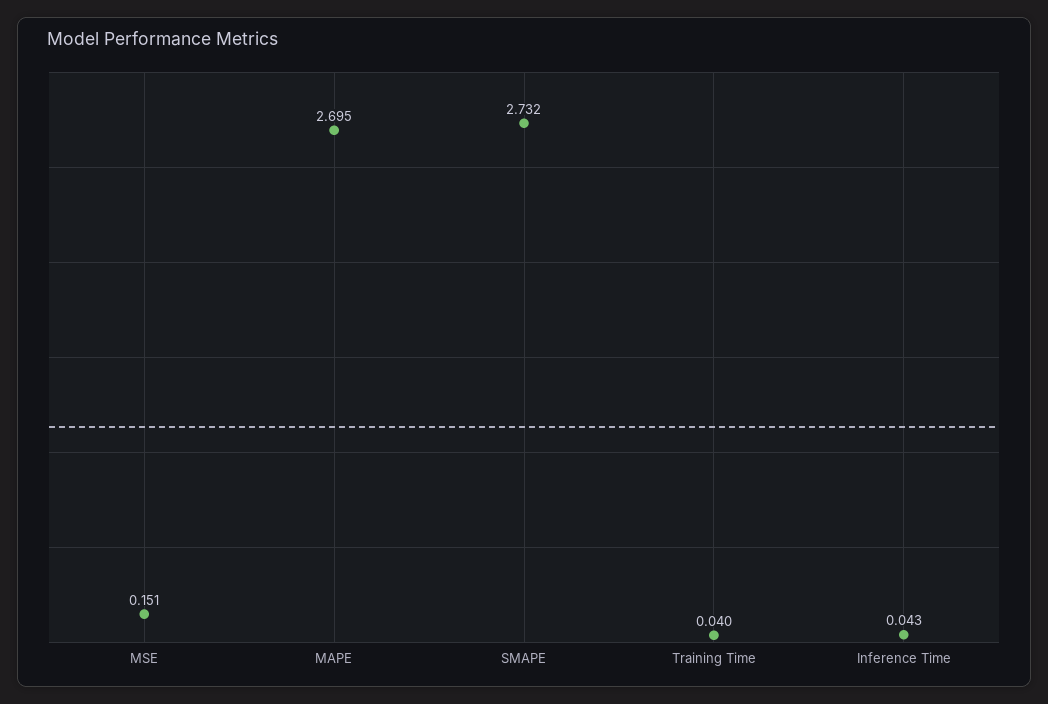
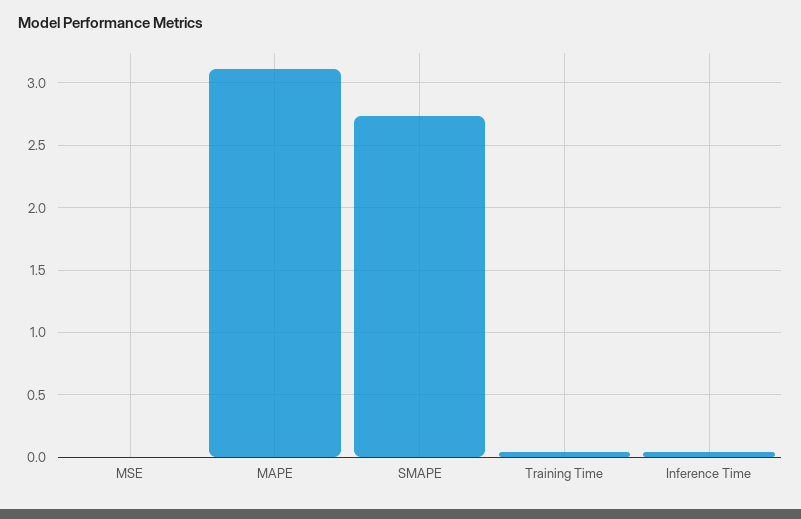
  {
-   "MSE": 0.151,
+   "MSE": 0,
-   "MAPE": 2.695,
+   "MAPE": 3.1,
    "SMAPE": 2.732,
    "Training Time": 0.04,
    "Inference Time": 0.043
  }

